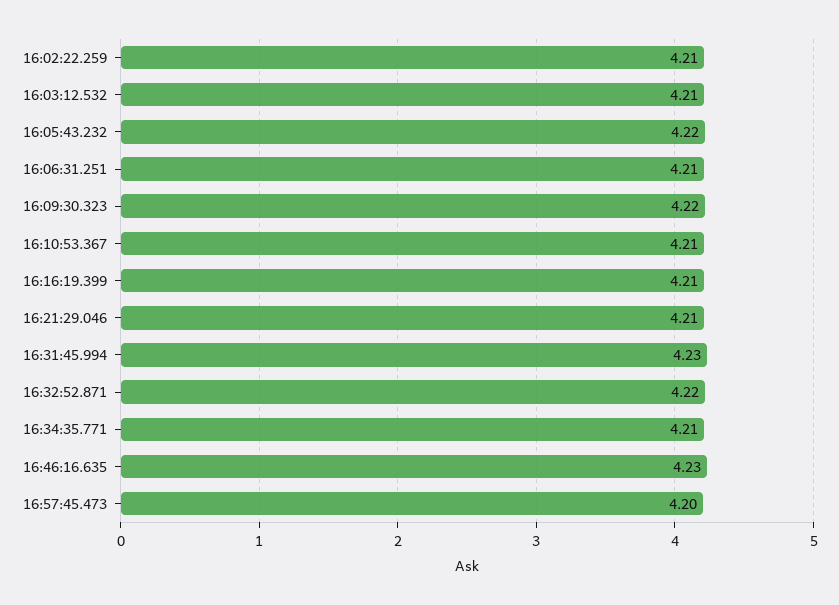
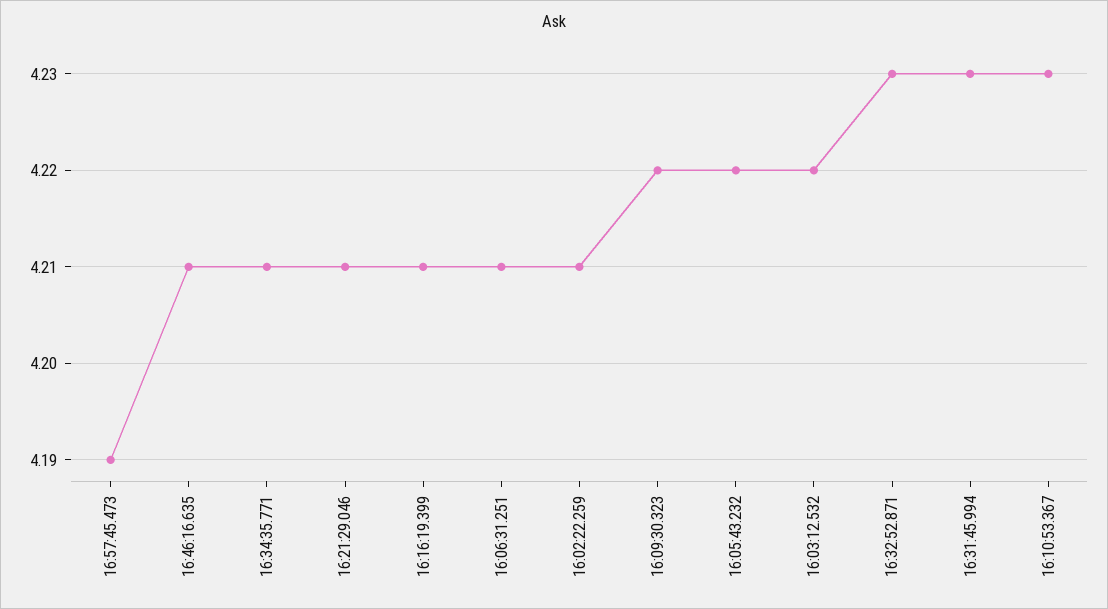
  {
    "16:02:22.259": 4.21,
-   "16:03:12.532": 4.21,
+   "16:03:12.532": 4.22,
    "16:05:43.232": 4.22,
    "16:06:31.251": 4.21,
    "16:09:30.323": 4.22,
-   "16:10:53.367": 4.21,
+   "16:10:53.367": 4.23,
    "16:16:19.399": 4.21,
    "16:21:29.046": 4.21,
    "16:31:45.994": 4.23,
-   "16:32:52.871": 4.22,
+   "16:32:52.871": 4.23,
    "16:34:35.771": 4.21,
-   "16:46:16.635": 4.23,
+   "16:46:16.635": 4.21,
-   "16:57:45.473": 4.2
+   "16:57:45.473": 4.19
  }

